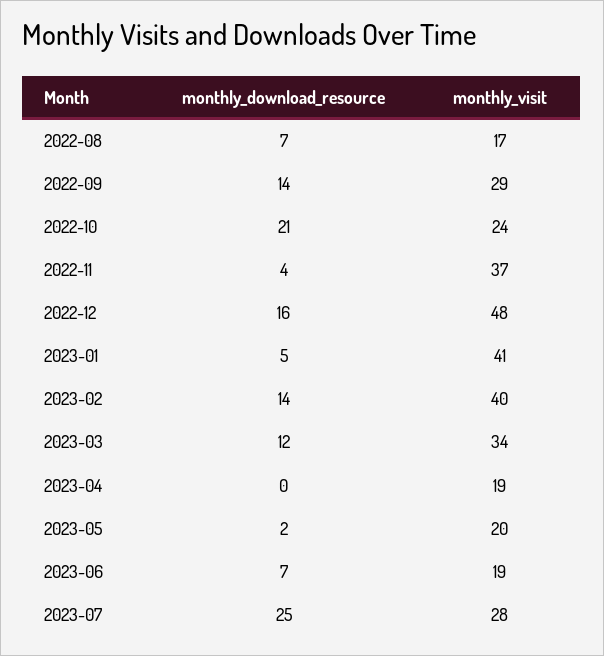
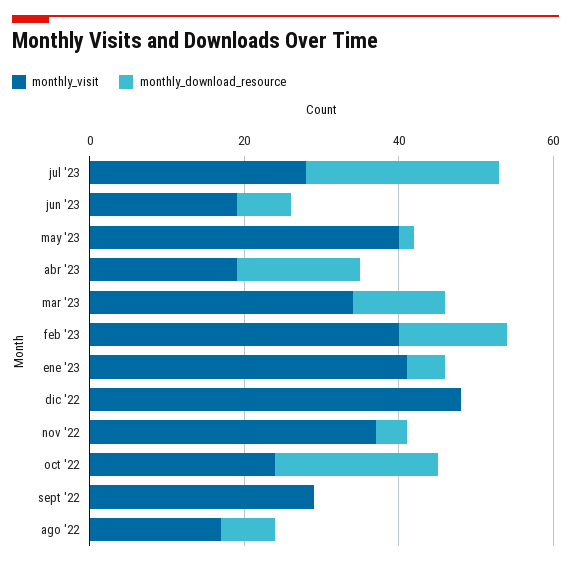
  {
    "monthly_download_resource": {
      "2022-08": 7,
-     "2022-09": 14,
+     "2022-09": 0,
      "2022-10": 21,
      "2022-11": 4,
-     "2022-12": 16,
+     "2022-12": 0,
      "2023-01": 5,
      "2023-02": 14,
      "2023-03": 12,
-     "2023-04": 0,
+     "2023-04": 15,
      "2023-05": 2,
      "2023-06": 7,
      "2023-07": 25
    },
    "monthly_visit": {
      "2022-08": 17,
      "2022-09": 29,
      "2022-10": 24,
      "2022-11": 37,
      "2022-12": 48,
      "2023-01": 41,
      "2023-02": 40,
      "2023-03": 34,
      "2023-04": 19,
-     "2023-05": 20,
+     "2023-05": 40,
      "2023-06": 19,
      "2023-07": 28
    }
  }

